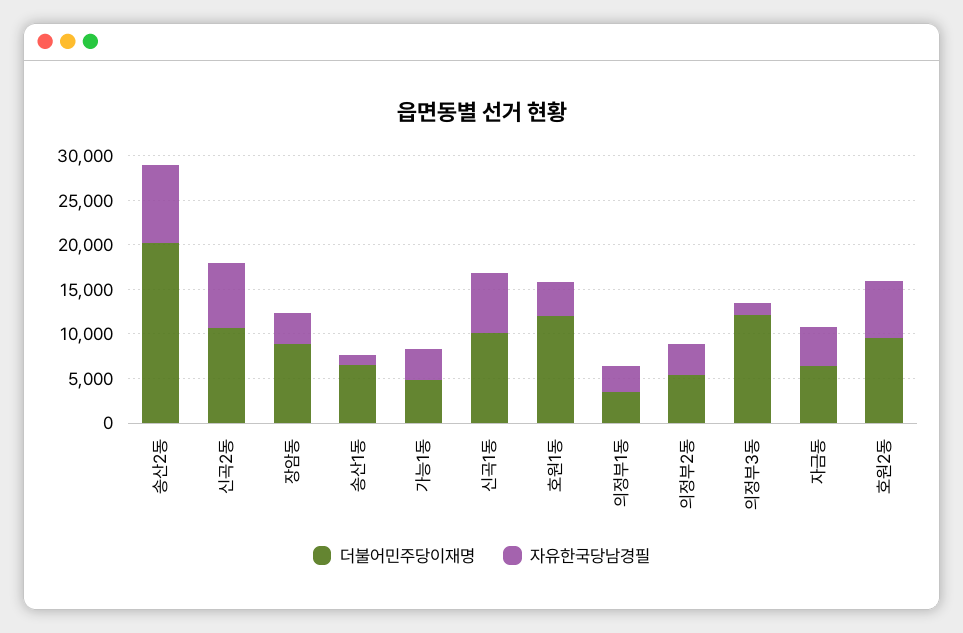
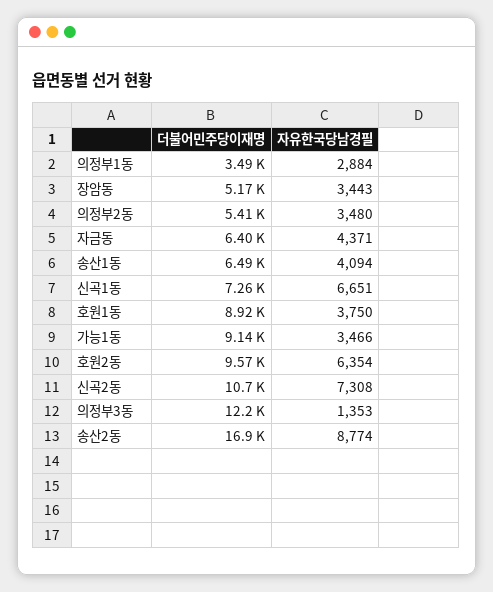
  {
    "더불어민주당이재명": {
-     "송산2동": 20000,
+     "송산2동": 16900,
      "신곡2동": 10700,
-     "장암동": 9000,
+     "장암동": 5170,
      "송산1동": 6490,
-     "가능1동": 5000,
+     "가능1동": 9140,
-     "신곡1동": 10000,
+     "신곡1동": 7260,
-     "호원1동": 12000,
+     "호원1동": 8920,
      "의정부1동": 3490,
      "의정부2동": 5410,
      "의정부3동": 12200,
      "자금동": 6400,
      "호원2동": 9570
    },
    "자유한국당남경필": {
      "송산2동": 8774,
      "신곡2동": 7308,
      "장암동": 3443,
-     "송산1동": 1000,
+     "송산1동": 4094,
      "가능1동": 3466,
      "신곡1동": 6651,
      "호원1동": 3750,
      "의정부1동": 2884,
      "의정부2동": 3480,
      "의정부3동": 1353,
      "자금동": 4371,
      "호원2동": 6354
    }
  }

